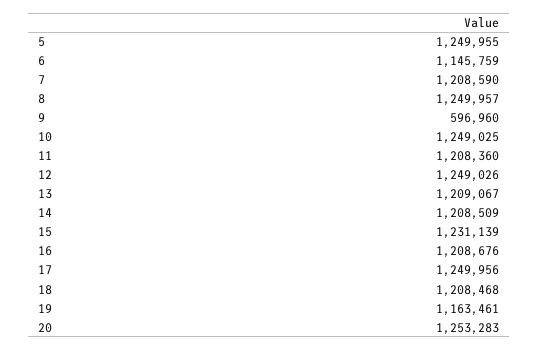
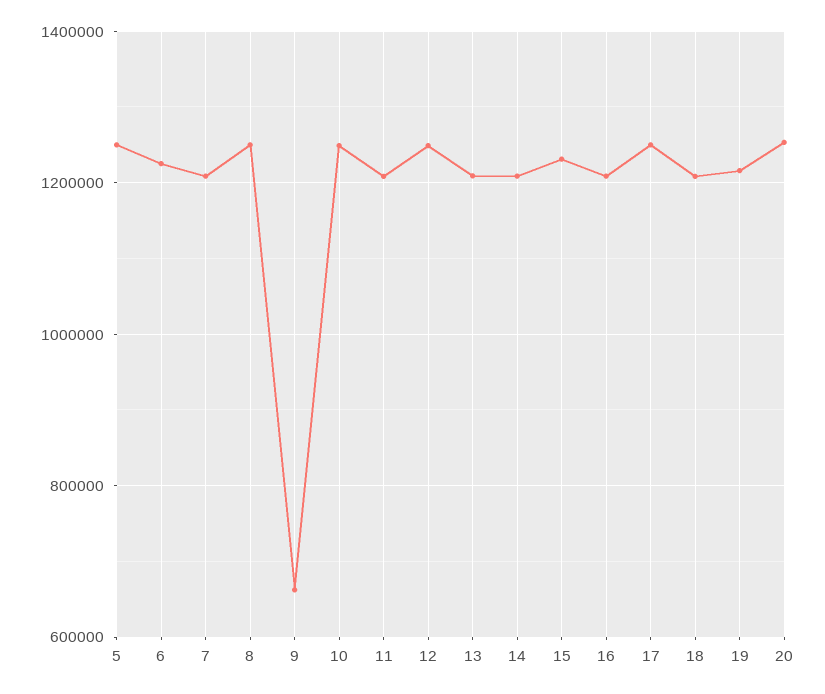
  {
    "5": 1249955,
-   "6": 1145759,
+   "6": 1220000,
    "7": 1208590,
    "8": 1249957,
-   "9": 596960,
+   "9": 660000,
    "10": 1249025,
    "11": 1208360,
    "12": 1249026,
    "13": 1209067,
    "14": 1208509,
    "15": 1231139,
    "16": 1208676,
    "17": 1249956,
    "18": 1208468,
-   "19": 1163461,
+   "19": 1220000,
    "20": 1253283
  }

